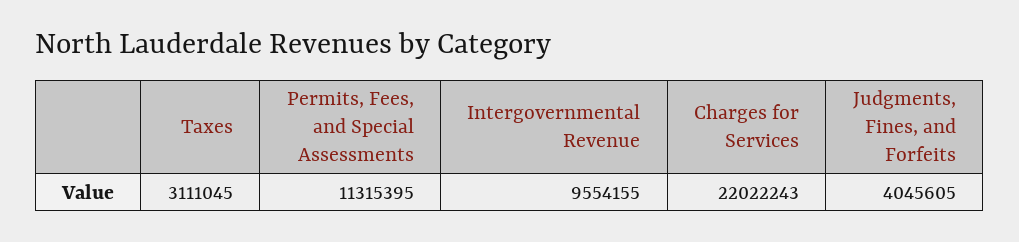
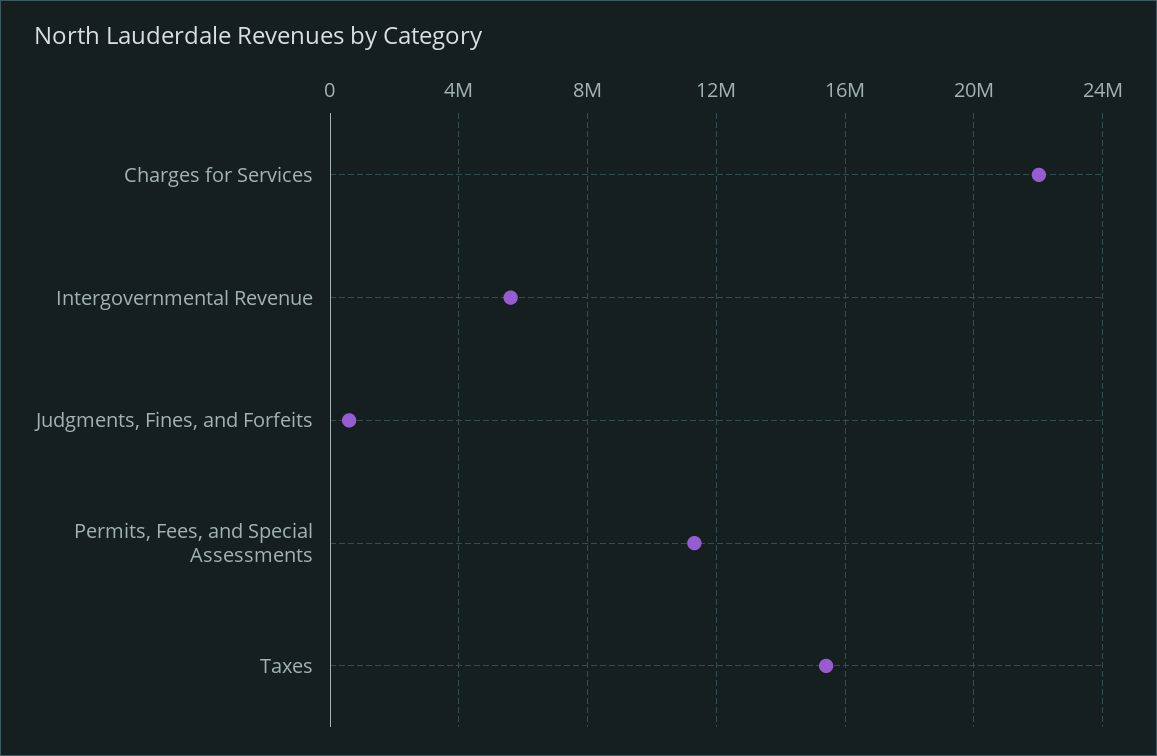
  {
-   "Taxes": 3111045,
+   "Taxes": 15500000,
    "Permits, Fees, and Special Assessments": 11315395,
-   "Intergovernmental Revenue": 9554155,
+   "Intergovernmental Revenue": 5500000,
    "Charges for Services": 22022243,
-   "Judgments, Fines, and Forfeits": 4045605
+   "Judgments, Fines, and Forfeits": 500000
  }

